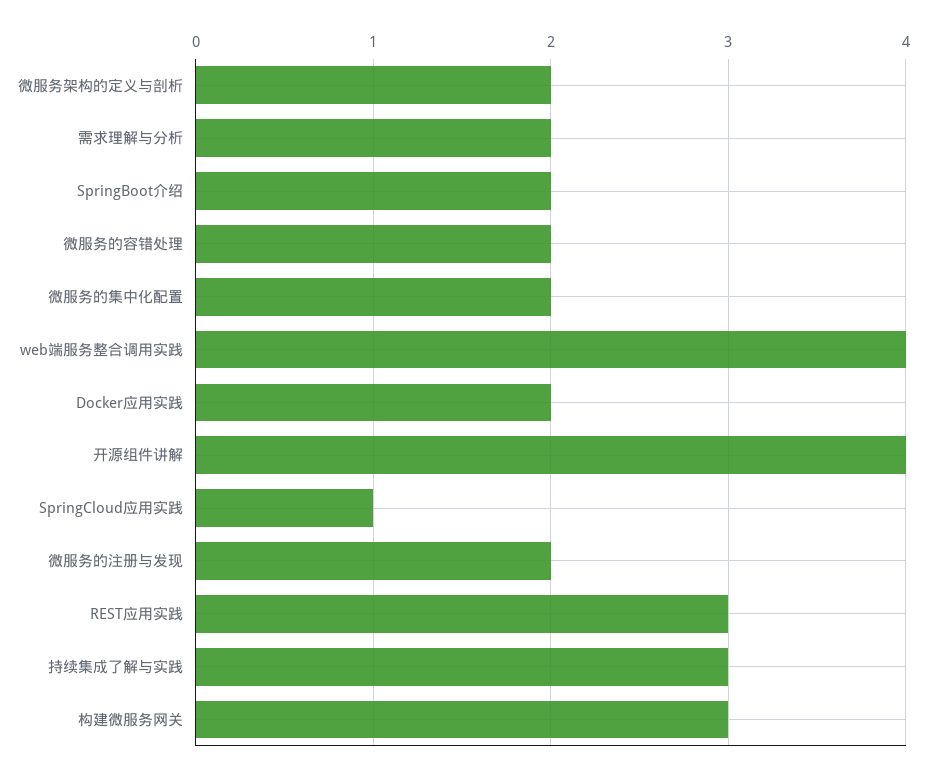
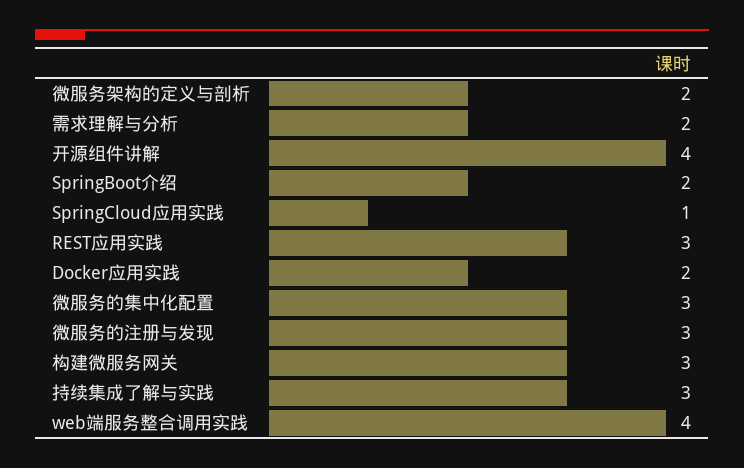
  {
    "微服务架构的定义与剖析": 2,
    "需求理解与分析": 2,
    "SpringBoot介绍": 2,
-   "微服务的容错处理": 2,
-   "微服务的集中化配置": 2,
+   "微服务的集中化配置": 3,
    "web端服务整合调用实践": 4,
    "Docker应用实践": 2,
    "开源组件讲解": 4,
    "SpringCloud应用实践": 1,
-   "微服务的注册与发现": 2,
+   "微服务的注册与发现": 3,
    "REST应用实践": 3,
    "持续集成了解与实践": 3,
    "构建微服务网关": 3
  }

